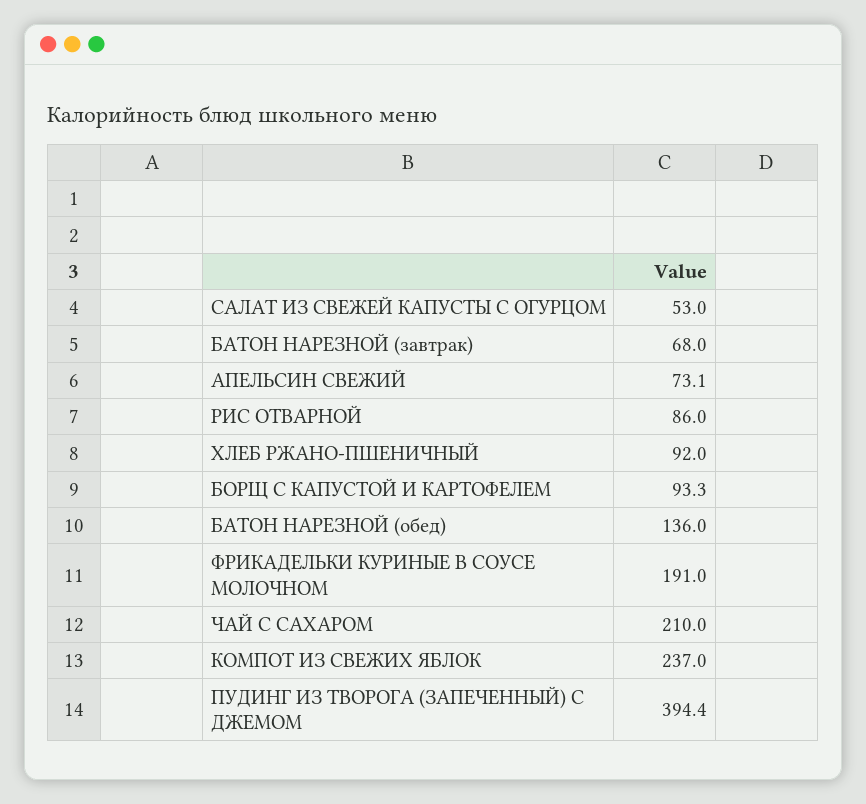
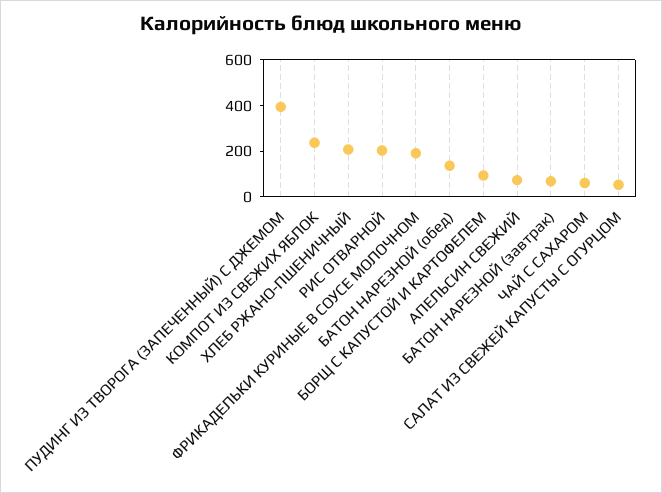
  {
    "САЛАТ ИЗ СВЕЖЕЙ КАПУСТЫ С ОГУРЦОМ": 53,
    "БАТОН НАРЕЗНОЙ (завтрак)": 68,
    "АПЕЛЬСИН СВЕЖИЙ": 73.1,
-   "РИС ОТВАРНОЙ": 86,
+   "РИС ОТВАРНОЙ": 200,
-   "ХЛЕБ РЖАНО-ПШЕНИЧНЫЙ": 92,
+   "ХЛЕБ РЖАНО-ПШЕНИЧНЫЙ": 200,
    "БОРЩ С КАПУСТОЙ И КАРТОФЕЛЕМ": 93.3,
    "БАТОН НАРЕЗНОЙ (обед)": 136,
    "ФРИКАДЕЛЬКИ КУРИНЫЕ В СОУСЕ МОЛОЧНОМ": 191,
-   "ЧАЙ С САХАРОМ": 210,
+   "ЧАЙ С САХАРОМ": 50,
    "КОМПОТ ИЗ СВЕЖИХ ЯБЛОК": 237,
    "ПУДИНГ ИЗ ТВОРОГА (ЗАПЕЧЕННЫЙ) С ДЖЕМОМ": 394.4
  }

